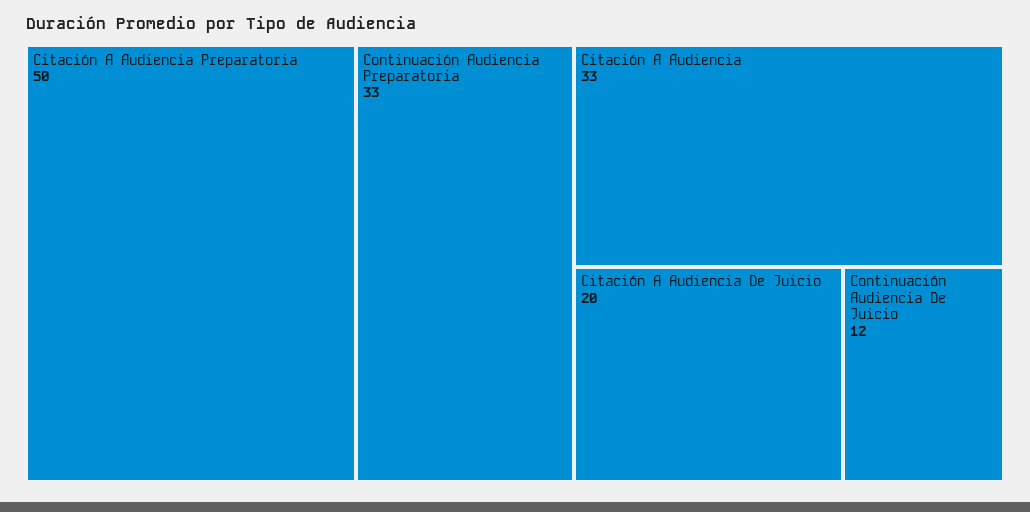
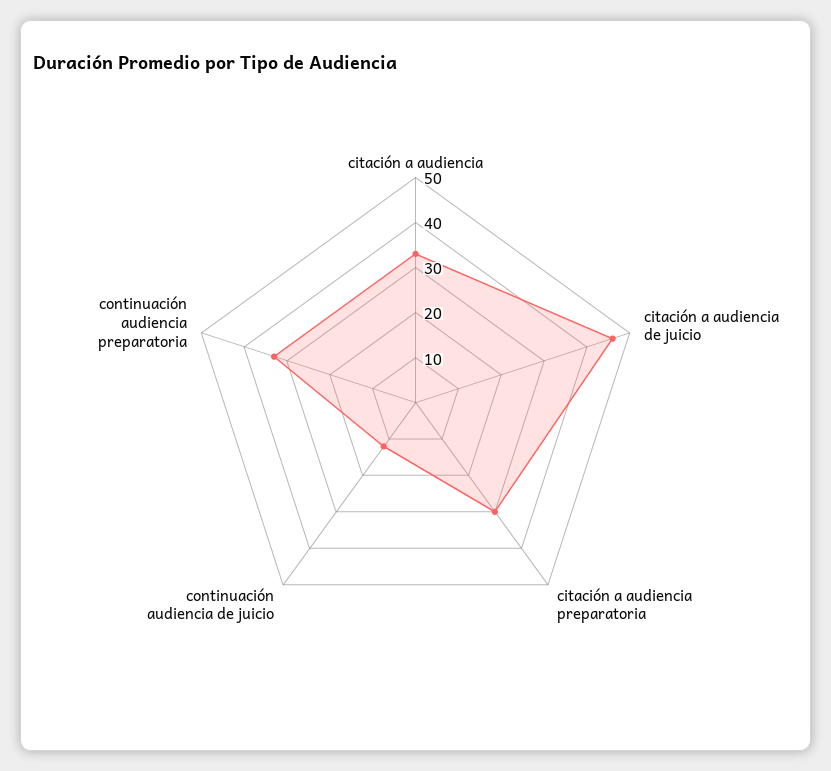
  {
-   "Citación A Audiencia Preparatoria": 50,
+   "Citación A Audiencia Preparatoria": 30,
    "Continuación Audiencia Preparatoria": 33,
    "Citación A Audiencia": 33,
-   "Citación A Audiencia De Juicio": 20,
+   "Citación A Audiencia De Juicio": 45,
    "Continuación Audiencia De Juicio": 12
  }

